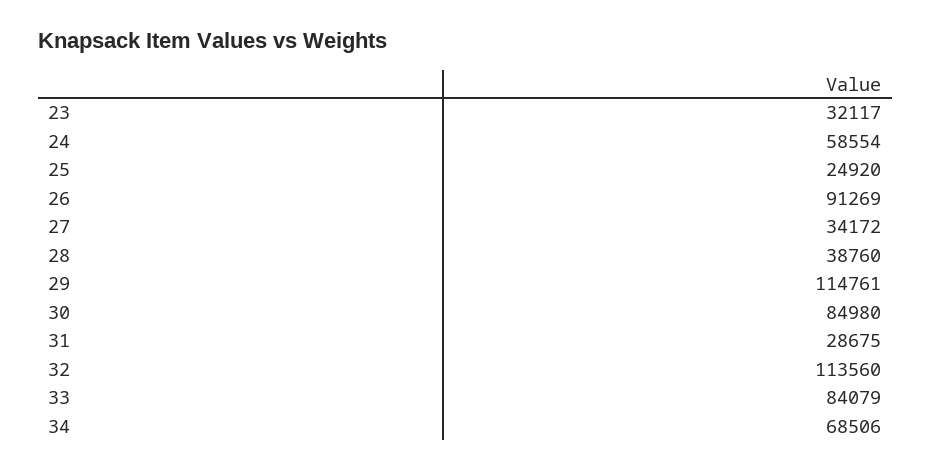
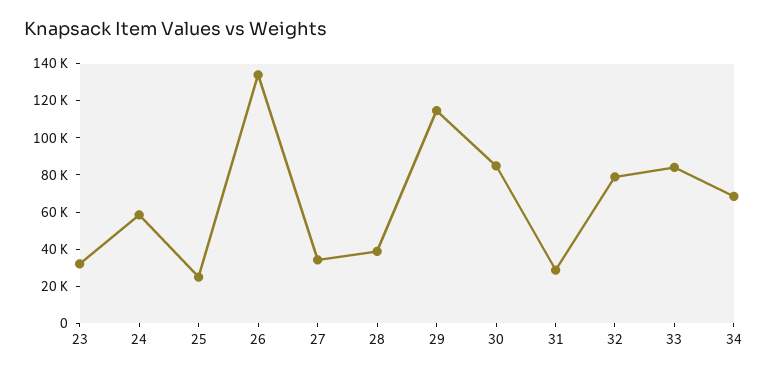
  {
    "23": 32117,
    "24": 58554,
    "25": 24920,
-   "26": 91269,
+   "26": 135000,
    "27": 34172,
    "28": 38760,
    "29": 114761,
    "30": 84980,
    "31": 28675,
-   "32": 113560,
+   "32": 80000,
    "33": 84079,
    "34": 68506
  }

